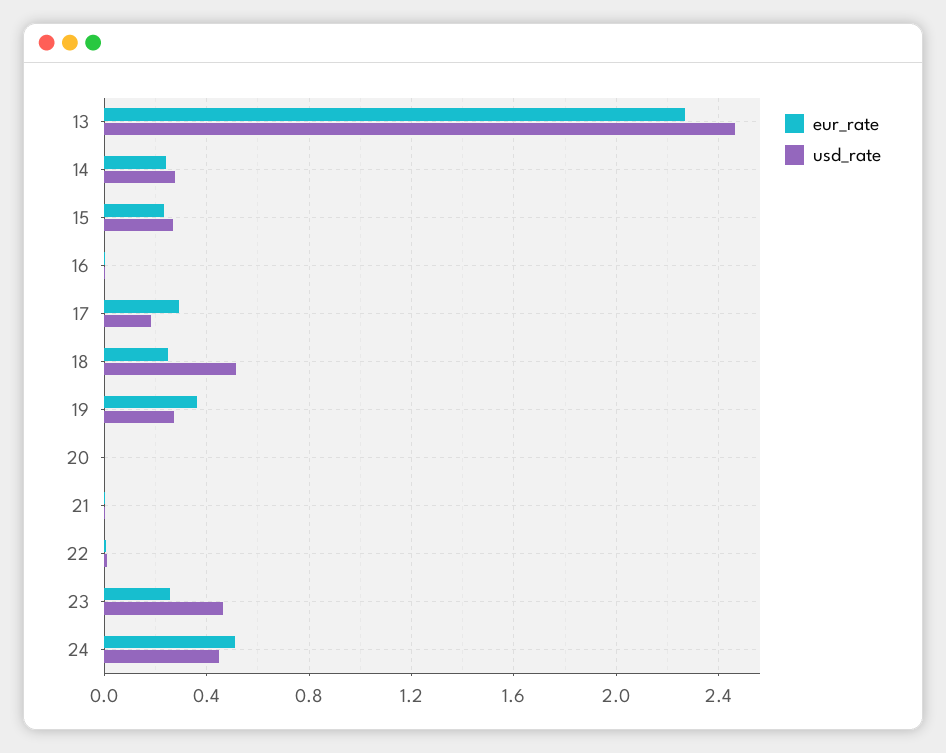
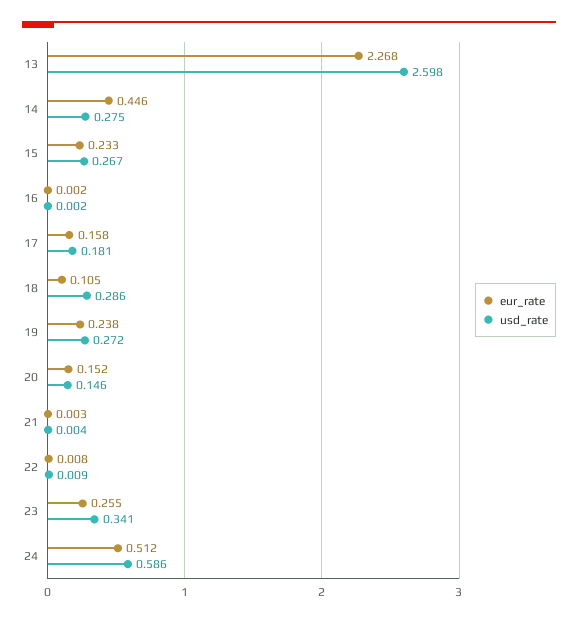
  {
    "eur_rate": {
      "13": 2.268,
-     "14": 0.25,
+     "14": 0.446,
      "15": 0.233,
      "16": 0.002,
-     "17": 0.3,
+     "17": 0.158,
-     "18": 0.25,
+     "18": 0.105,
-     "19": 0.35,
+     "19": 0.238,
-     "20": 0,
+     "20": 0.152,
      "21": 0.003,
      "22": 0.008,
      "23": 0.255,
      "24": 0.512
    },
    "usd_rate": {
-     "13": 2.45,
+     "13": 2.598,
      "14": 0.275,
      "15": 0.267,
      "16": 0.002,
      "17": 0.181,
-     "18": 0.5,
+     "18": 0.286,
      "19": 0.272,
-     "20": 0,
+     "20": 0.146,
      "21": 0.004,
      "22": 0.009,
-     "23": 0.45,
+     "23": 0.341,
-     "24": 0.45
+     "24": 0.586
    }
  }

